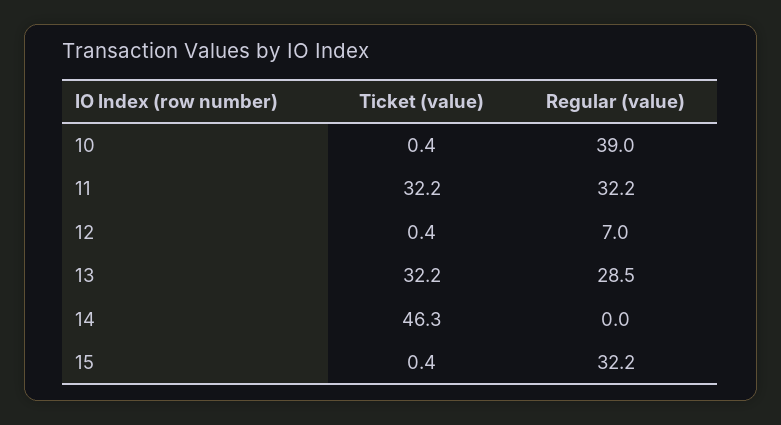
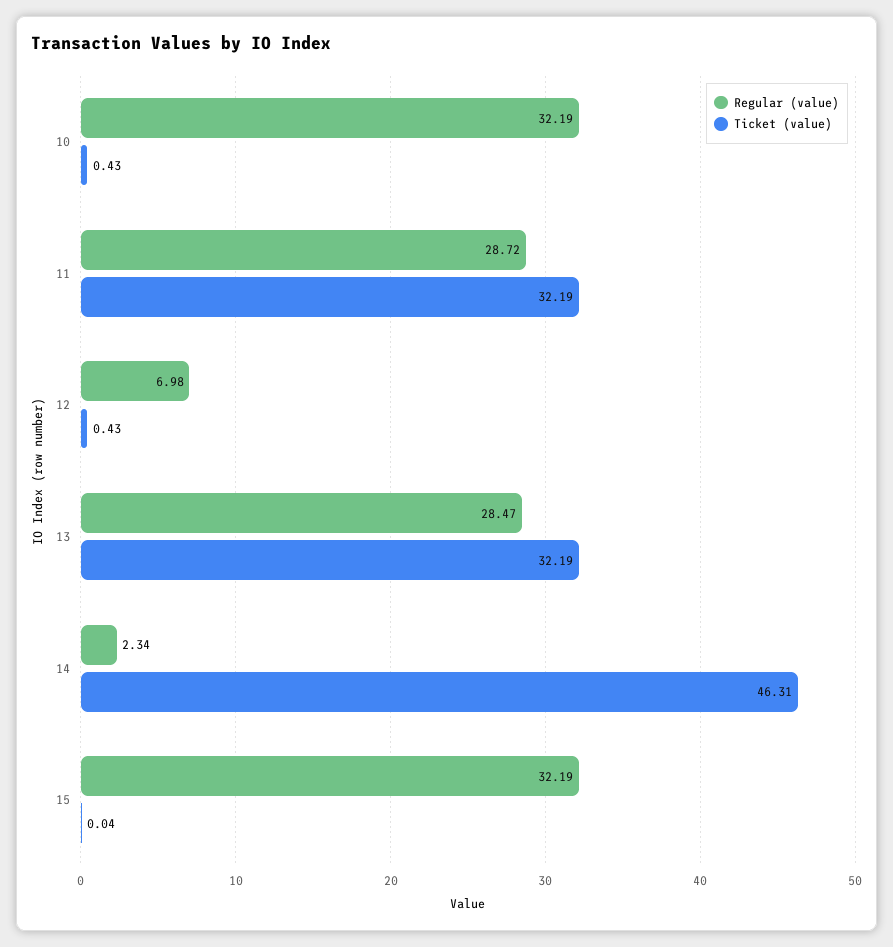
  {
    "Ticket (value)": {
      "10": 0.43,
      "11": 32.19,
      "12": 0.43,
      "13": 32.19,
      "14": 46.31,
-     "15": 0.4
+     "15": 0.04
    },
    "Regular (value)": {
-     "10": 39,
+     "10": 32.19,
-     "11": 32.2,
+     "11": 28.72,
      "12": 6.98,
      "13": 28.47,
-     "14": 0,
+     "14": 2.34,
      "15": 32.19
    }
  }

